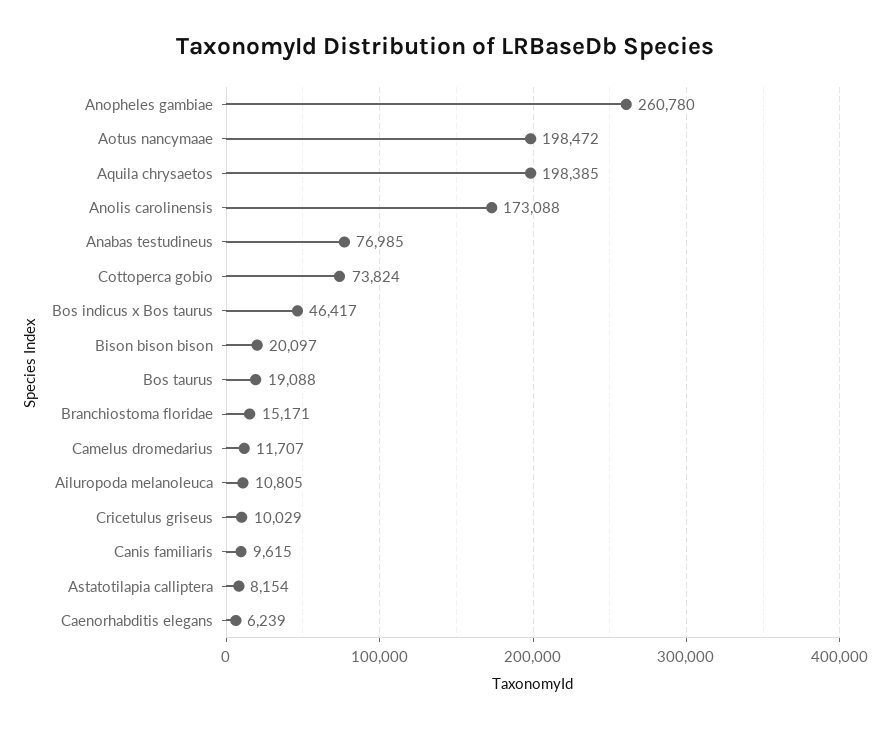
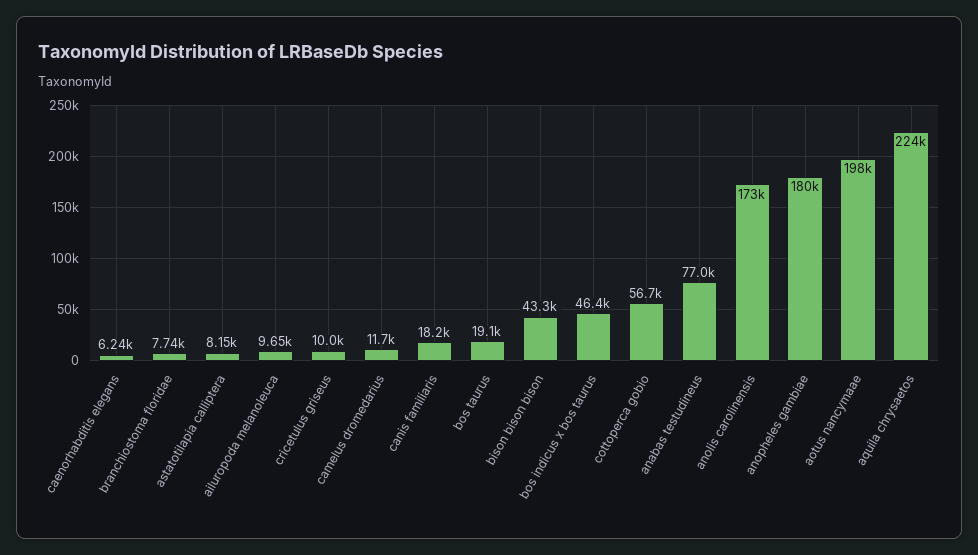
  {
-   "Anopheles gambiae": 260780,
+   "Anopheles gambiae": 180000,
    "Aotus nancymaae": 198472,
-   "Aquila chrysaetos": 198385,
+   "Aquila chrysaetos": 224000,
    "Anolis carolinensis": 173088,
    "Anabas testudineus": 76985,
-   "Cottoperca gobio": 73824,
+   "Cottoperca gobio": 56700,
    "Bos indicus x Bos taurus": 46417,
-   "Bison bison bison": 20097,
+   "Bison bison bison": 43300,
    "Bos taurus": 19088,
-   "Branchiostoma floridae": 15171,
+   "Branchiostoma floridae": 7740,
    "Camelus dromedarius": 11707,
-   "Ailuropoda melanoleuca": 10805,
+   "Ailuropoda melanoleuca": 9650,
    "Cricetulus griseus": 10029,
-   "Canis familiaris": 9615,
+   "Canis familiaris": 18200,
    "Astatotilapia calliptera": 8154,
    "Caenorhabditis elegans": 6239
  }

